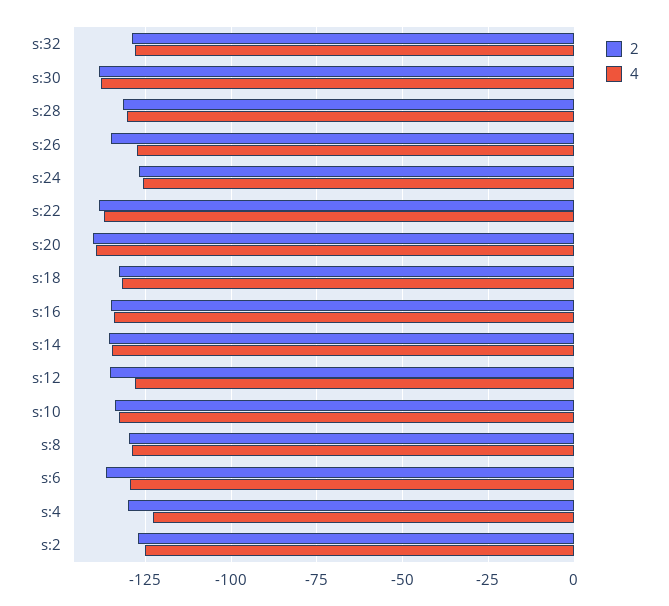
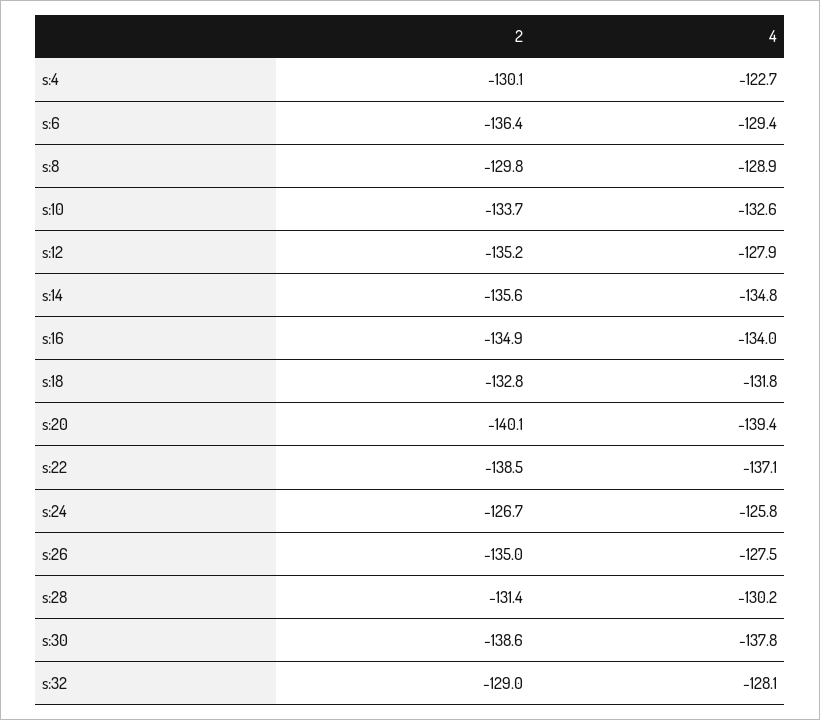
  {
    "2": {
      "s:32": -129,
      "s:30": -138.6,
      "s:28": -131.4,
      "s:26": -135,
      "s:24": -126.7,
      "s:22": -138.5,
      "s:20": -140.1,
      "s:18": -132.8,
      "s:16": -134.9,
      "s:14": -135.6,
      "s:12": -135.2,
      "s:10": -133.7,
      "s:8": -129.8,
      "s:6": -136.4,
-     "s:4": -130.1,
+     "s:4": -130.1
-     "s:2": -127.5
    },
    "4": {
      "s:32": -128.1,
      "s:30": -137.8,
      "s:28": -130.2,
      "s:26": -127.5,
      "s:24": -125.8,
      "s:22": -137.1,
      "s:20": -139.4,
      "s:18": -131.8,
      "s:16": -134,
      "s:14": -134.8,
      "s:12": -127.9,
      "s:10": -132.6,
      "s:8": -128.9,
      "s:6": -129.4,
-     "s:4": -122.7,
+     "s:4": -122.7
-     "s:2": -125
    }
  }

